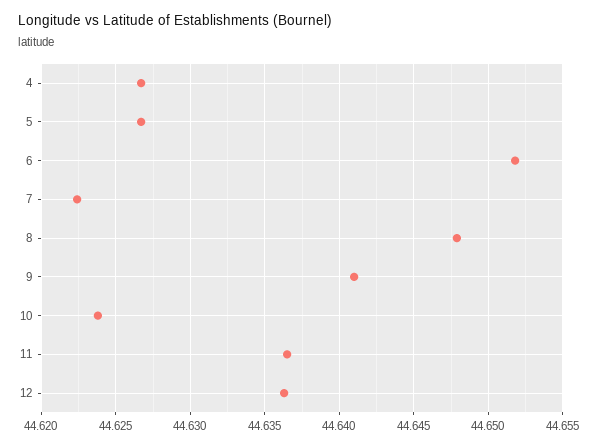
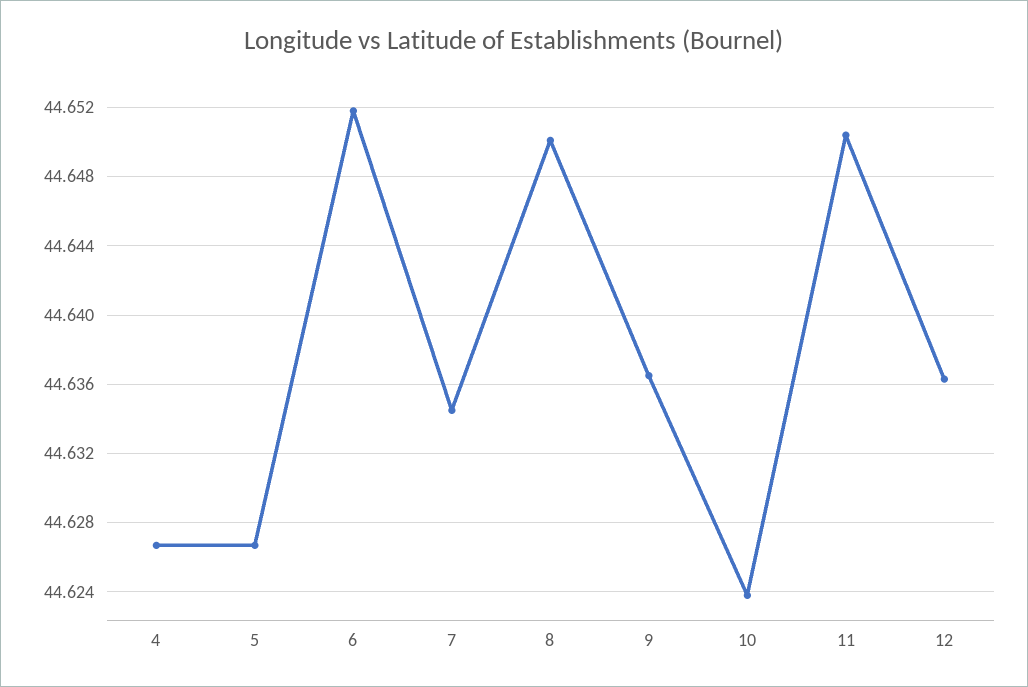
  {
    "4": 44.6265,
    "5": 44.6265,
    "6": 44.652,
-   "7": 44.6225,
+   "7": 44.6345,
-   "8": 44.648,
+   "8": 44.65,
-   "9": 44.641,
+   "9": 44.6365,
    "10": 44.624,
-   "11": 44.6365,
+   "11": 44.6505,
    "12": 44.6365
  }

